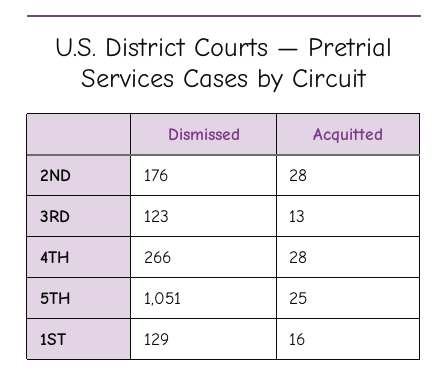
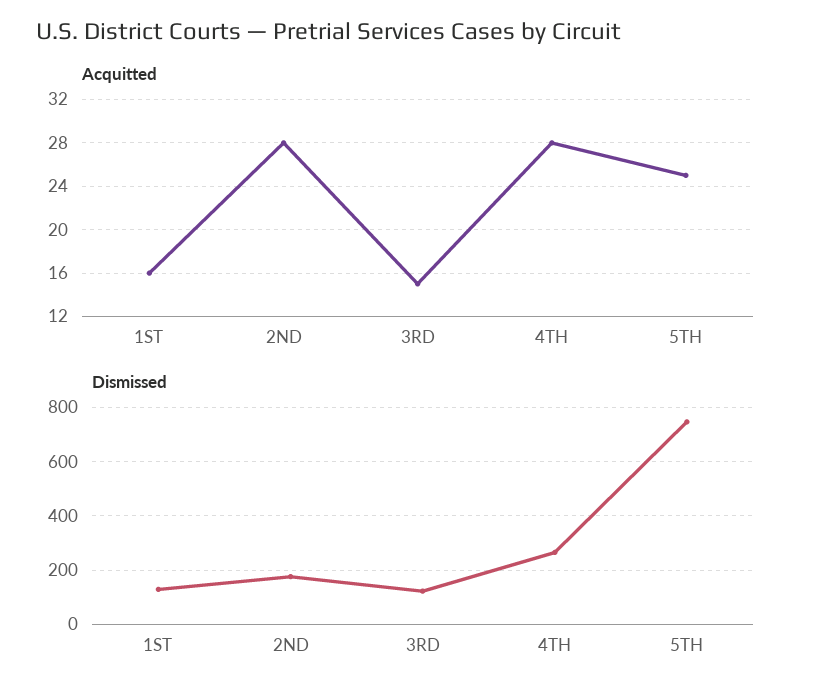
  {
    "Dismissed": {
      "2ND": 176,
      "3RD": 123,
      "4TH": 266,
-     "5TH": 1051,
+     "5TH": 750,
      "1ST": 129
    },
    "Acquitted": {
      "2ND": 28,
-     "3RD": 13,
+     "3RD": 15,
      "4TH": 28,
      "5TH": 25,
      "1ST": 16
    }
  }

